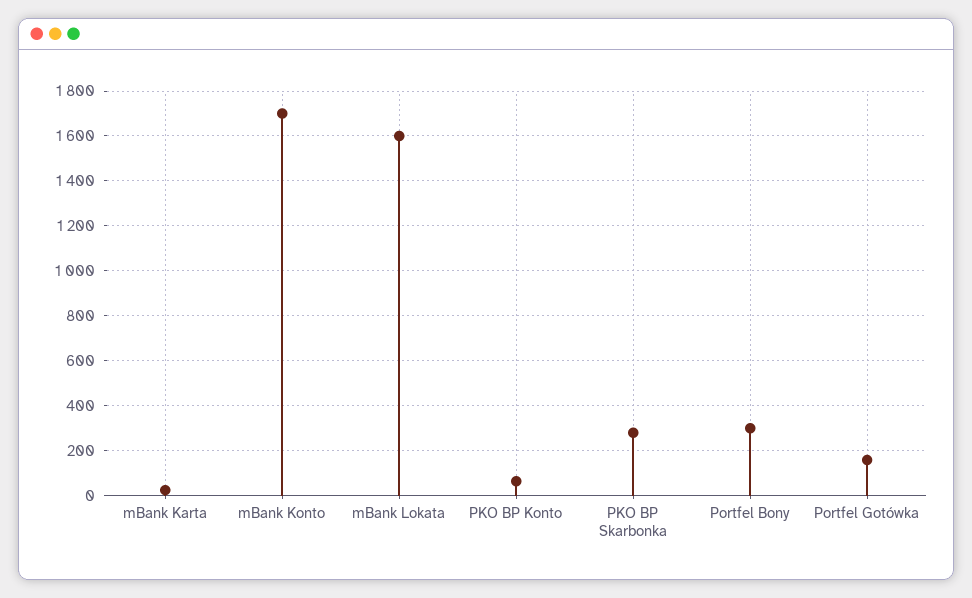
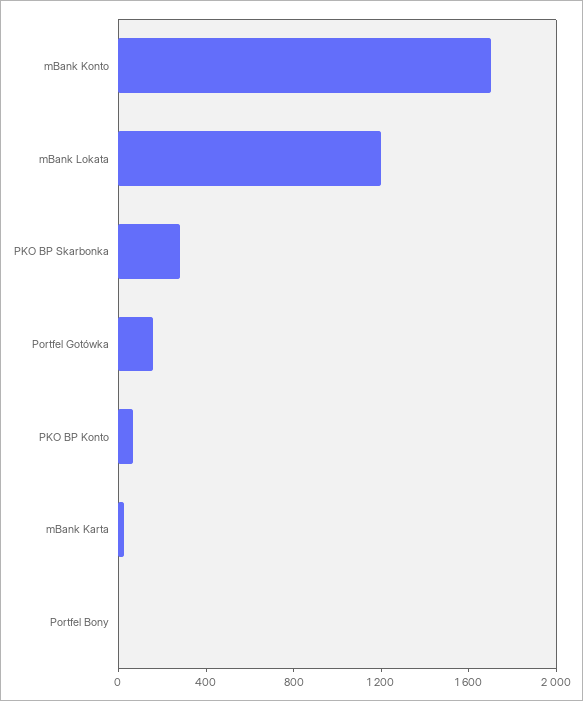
  {
    "mBank Karta": 50,
    "mBank Konto": 1700,
-   "mBank Lokata": 1600,
+   "mBank Lokata": 1200,
    "PKO BP Konto": 50,
    "PKO BP Skarbonka": 300,
-   "Portfel Bony": 300,
+   "Portfel Bony": 0,
    "Portfel Gotówka": 150
  }

